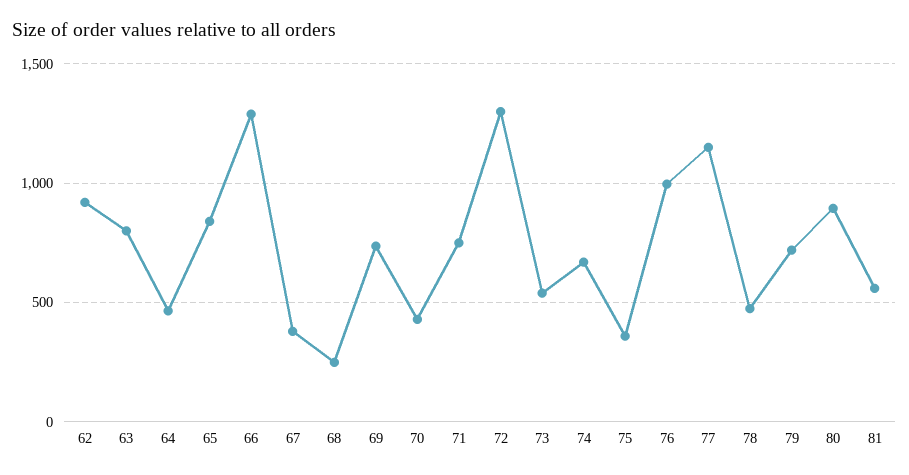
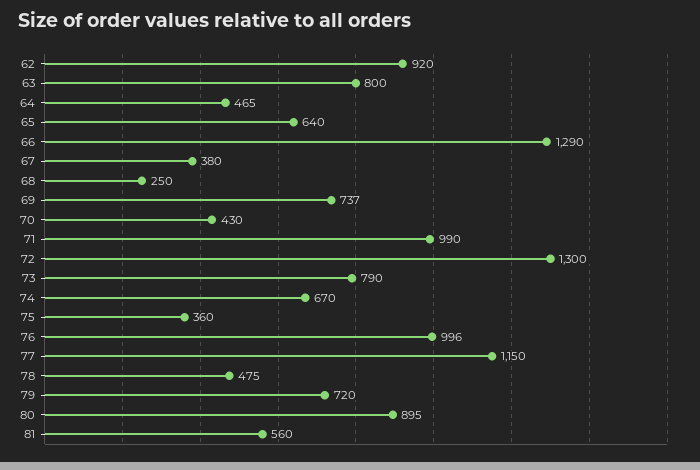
  {
    "62": 920,
    "63": 800,
    "64": 465,
-   "65": 850,
+   "65": 640,
    "66": 1290,
    "67": 380,
    "68": 250,
    "69": 737,
    "70": 430,
-   "71": 750,
+   "71": 990,
    "72": 1300,
-   "73": 550,
+   "73": 790,
    "74": 670,
    "75": 360,
    "76": 996,
    "77": 1150,
    "78": 475,
    "79": 720,
    "80": 895,
    "81": 560
  }

